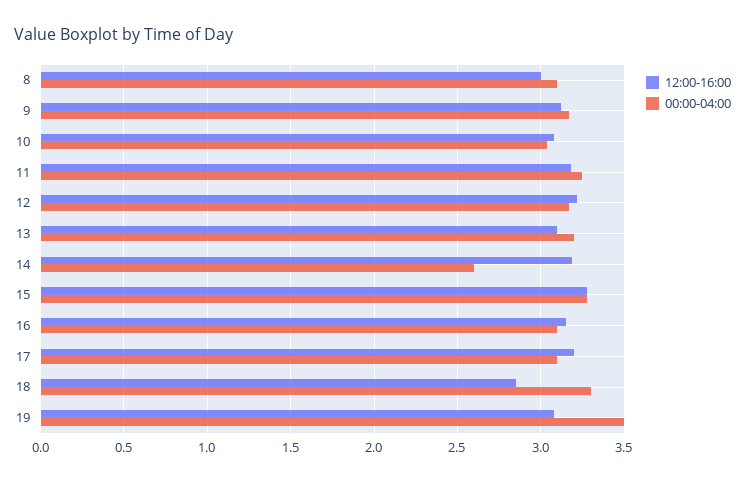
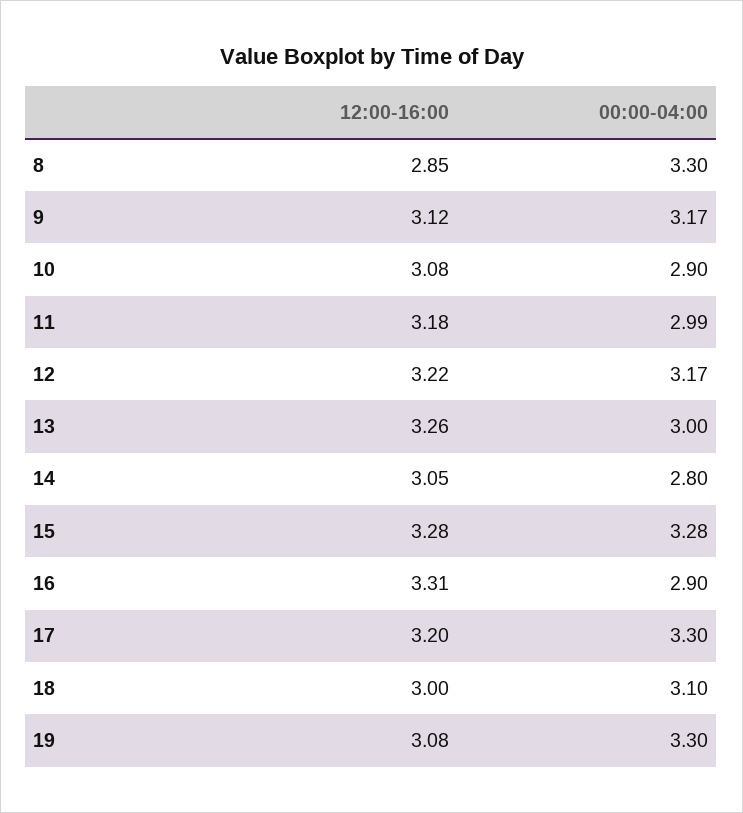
  {
    "12:00-16:00": {
-     "8": 3,
+     "8": 2.85,
      "9": 3.12,
      "10": 3.08,
      "11": 3.18,
      "12": 3.22,
-     "13": 3.1,
+     "13": 3.26,
-     "14": 3.2,
+     "14": 3.05,
      "15": 3.28,
-     "16": 3.15,
+     "16": 3.31,
      "17": 3.2,
-     "18": 2.85,
+     "18": 3,
      "19": 3.08
    },
    "00:00-04:00": {
-     "8": 3.1,
+     "8": 3.3,
      "9": 3.17,
-     "10": 3.05,
+     "10": 2.9,
-     "11": 3.25,
+     "11": 2.99,
      "12": 3.17,
-     "13": 3.2,
+     "13": 3,
-     "14": 2.6,
+     "14": 2.8,
      "15": 3.28,
-     "16": 3.1,
+     "16": 2.9,
-     "17": 3.1,
+     "17": 3.3,
-     "18": 3.3,
+     "18": 3.1,
-     "19": 3.5
+     "19": 3.3
    }
  }

